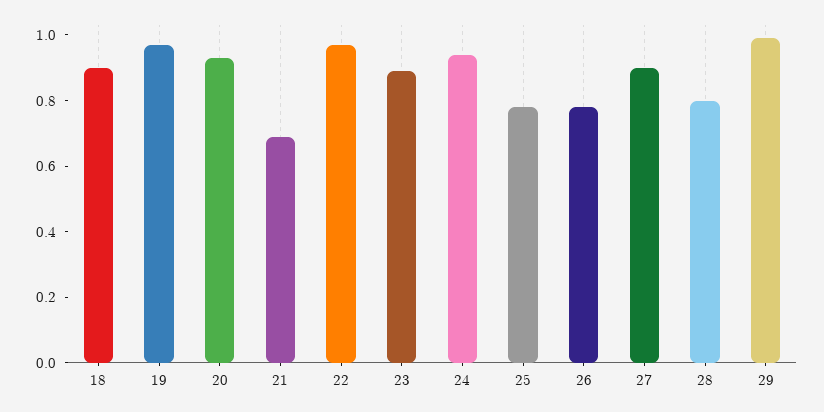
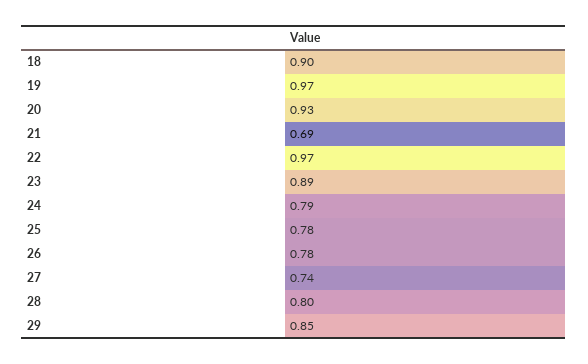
  {
    "18": 0.9,
    "19": 0.97,
    "20": 0.93,
    "21": 0.69,
    "22": 0.97,
    "23": 0.89,
-   "24": 0.95,
+   "24": 0.79,
    "25": 0.78,
    "26": 0.78,
-   "27": 0.9,
+   "27": 0.74,
    "28": 0.8,
-   "29": 1
+   "29": 0.85
  }

